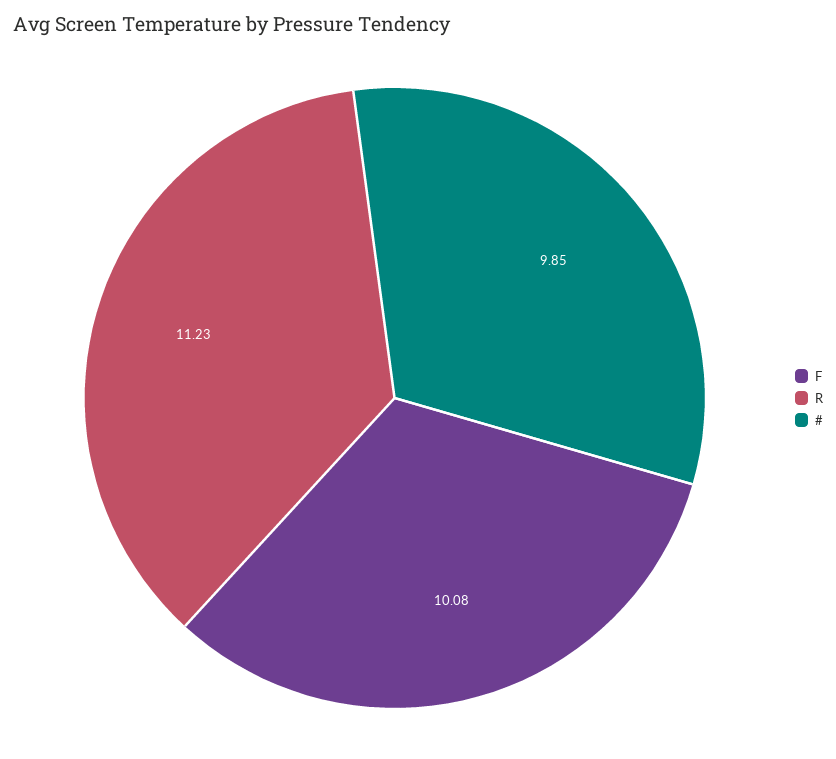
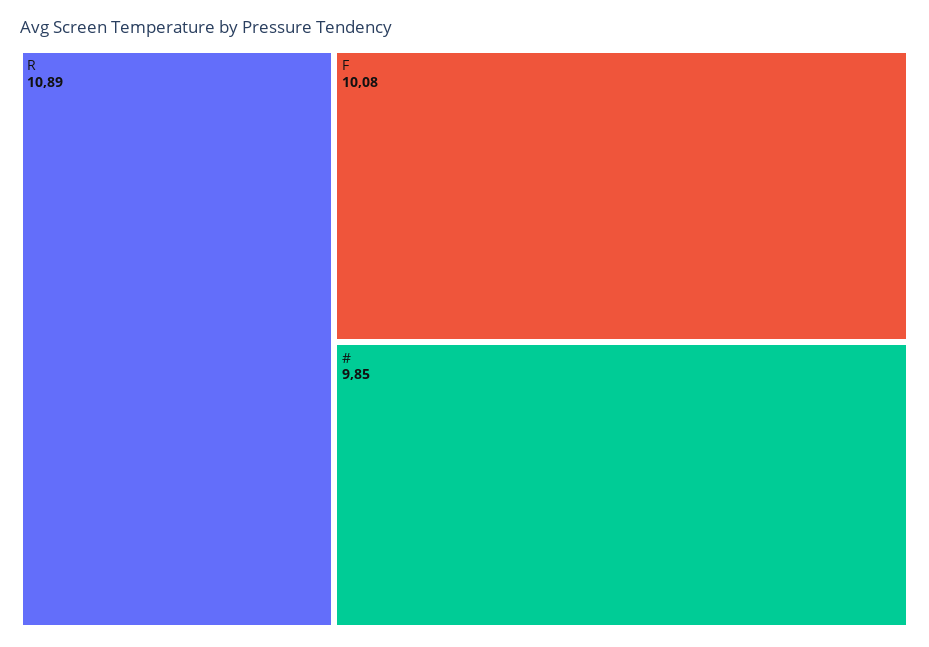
  {
    "F": 10.08,
-   "R": 11.23,
+   "R": 10.89,
    "#": 9.85
  }

